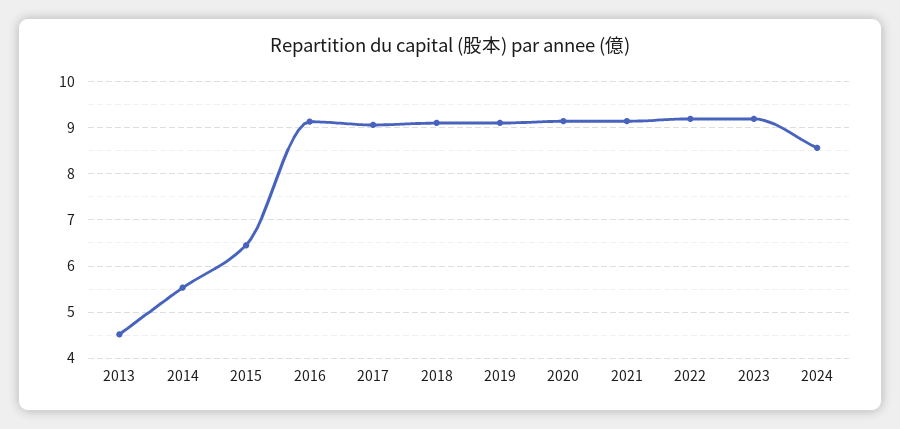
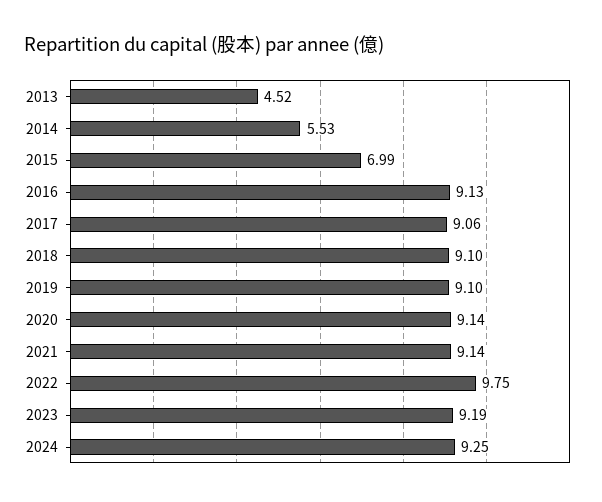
  {
    "2013": 4.52,
    "2014": 5.53,
-   "2015": 6.4,
+   "2015": 6.99,
    "2016": 9.13,
    "2017": 9.06,
    "2018": 9.1,
    "2019": 9.1,
    "2020": 9.14,
    "2021": 9.14,
-   "2022": 9.2,
+   "2022": 9.75,
    "2023": 9.19,
-   "2024": 8.6
+   "2024": 9.25
  }

